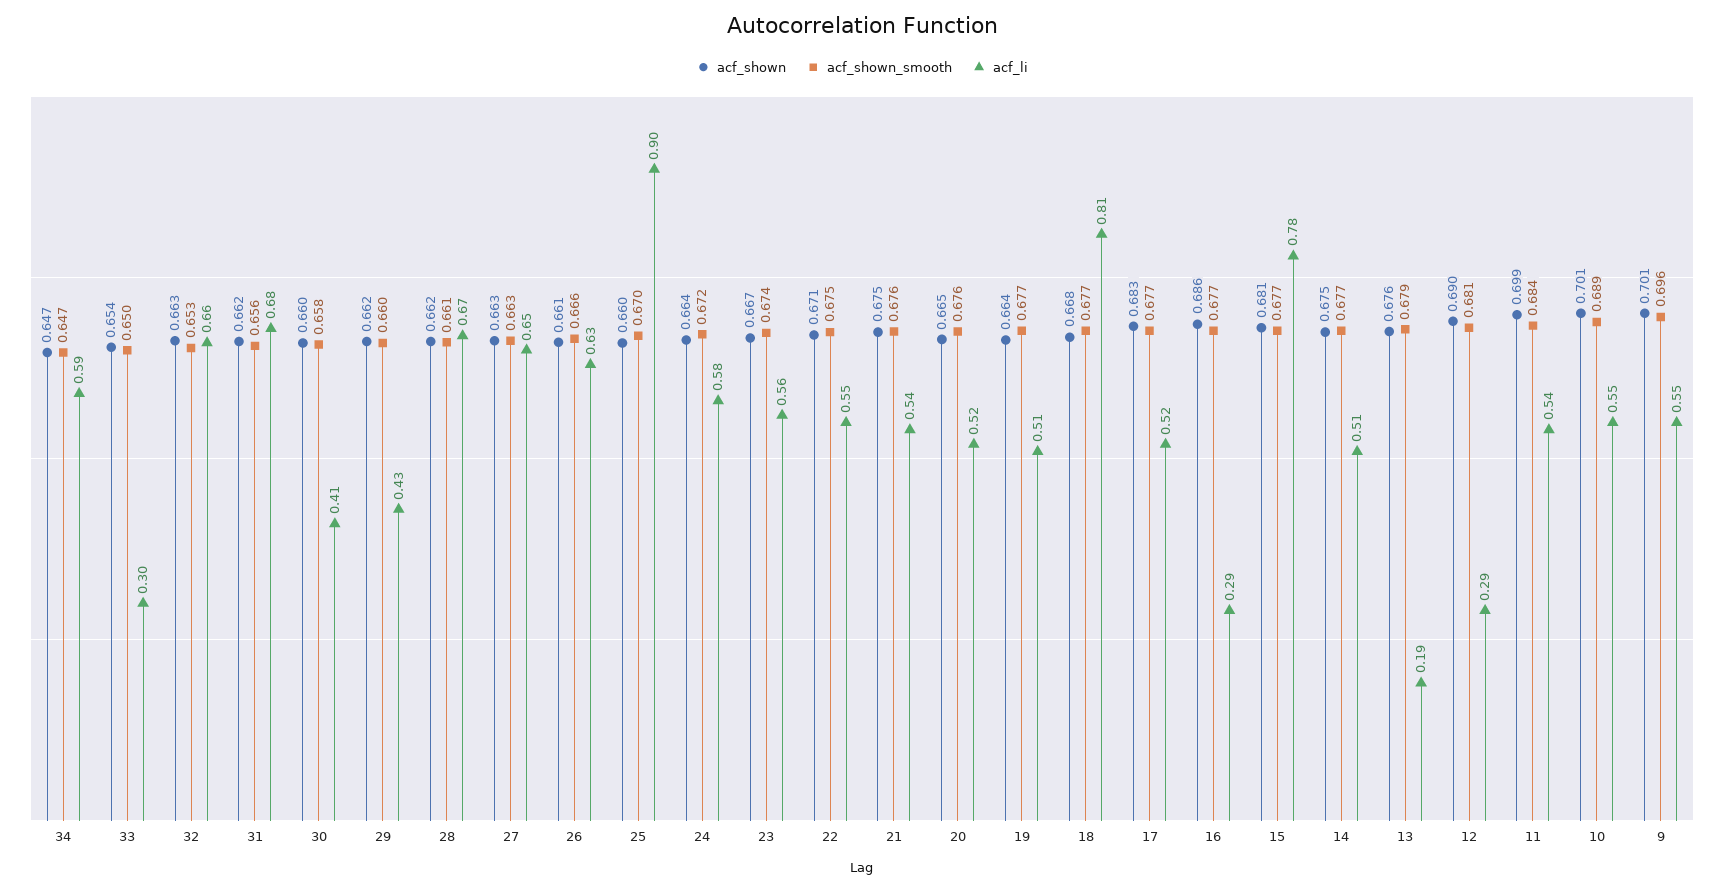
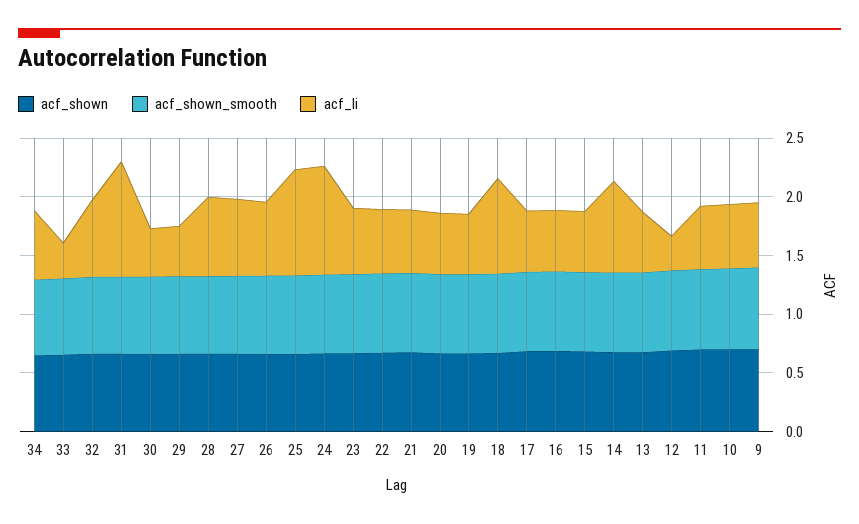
  {
    "acf_shown": {
      "34": 0.647,
      "33": 0.654,
      "32": 0.663,
      "31": 0.662,
      "30": 0.66,
      "29": 0.662,
      "28": 0.662,
      "27": 0.663,
      "26": 0.661,
      "25": 0.66,
      "24": 0.664,
      "23": 0.667,
      "22": 0.671,
      "21": 0.675,
      "20": 0.665,
      "19": 0.664,
      "18": 0.668,
      "17": 0.683,
      "16": 0.686,
      "15": 0.681,
      "14": 0.675,
      "13": 0.676,
      "12": 0.69,
      "11": 0.699,
      "10": 0.701,
      "9": 0.701
    },
    "acf_shown_smooth": {
      "34": 0.647,
      "33": 0.65,
      "32": 0.653,
      "31": 0.656,
      "30": 0.658,
      "29": 0.66,
      "28": 0.661,
      "27": 0.663,
      "26": 0.666,
      "25": 0.67,
      "24": 0.672,
      "23": 0.674,
      "22": 0.675,
      "21": 0.676,
      "20": 0.676,
      "19": 0.677,
      "18": 0.677,
      "17": 0.677,
      "16": 0.677,
      "15": 0.677,
      "14": 0.677,
      "13": 0.679,
      "12": 0.681,
      "11": 0.684,
      "10": 0.689,
      "9": 0.696
    },
    "acf_li": {
      "34": 0.59,
      "33": 0.3,
      "32": 0.66,
-     "31": 0.68,
+     "31": 1,
      "30": 0.41,
      "29": 0.43,
      "28": 0.67,
      "27": 0.65,
      "26": 0.63,
      "25": 0.9,
-     "24": 0.58,
+     "24": 0.9,
      "23": 0.56,
      "22": 0.55,
      "21": 0.54,
      "20": 0.52,
      "19": 0.51,
      "18": 0.81,
      "17": 0.52,
-     "16": 0.29,
+     "16": 0.5,
-     "15": 0.78,
+     "15": 0.5,
-     "14": 0.51,
+     "14": 0.8,
-     "13": 0.19,
+     "13": 0.5,
      "12": 0.29,
      "11": 0.54,
      "10": 0.55,
      "9": 0.55
    }
  }

